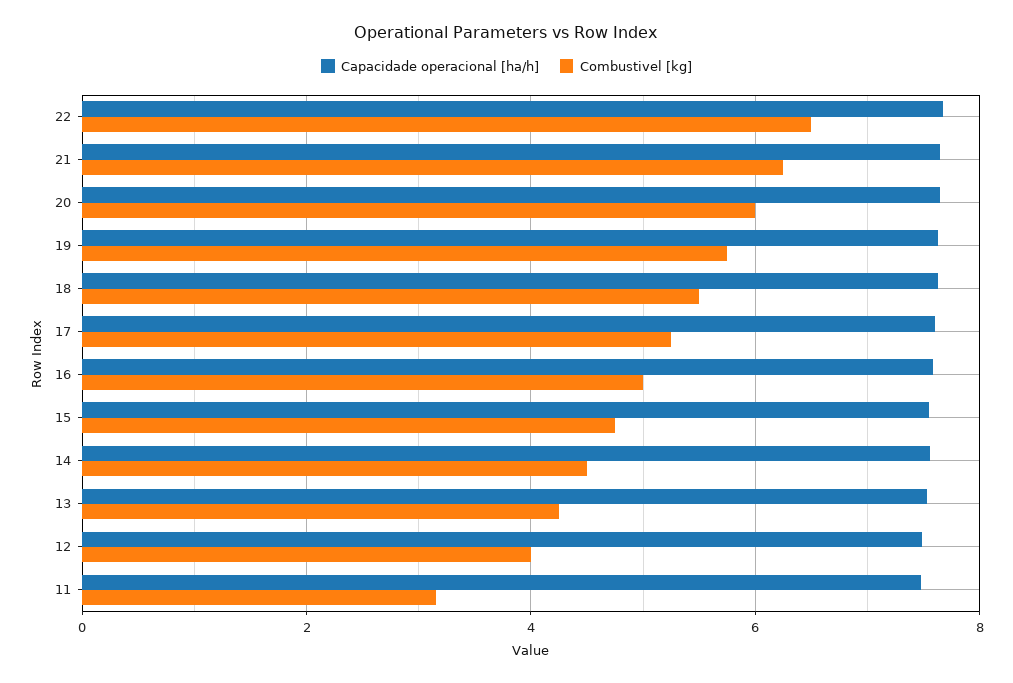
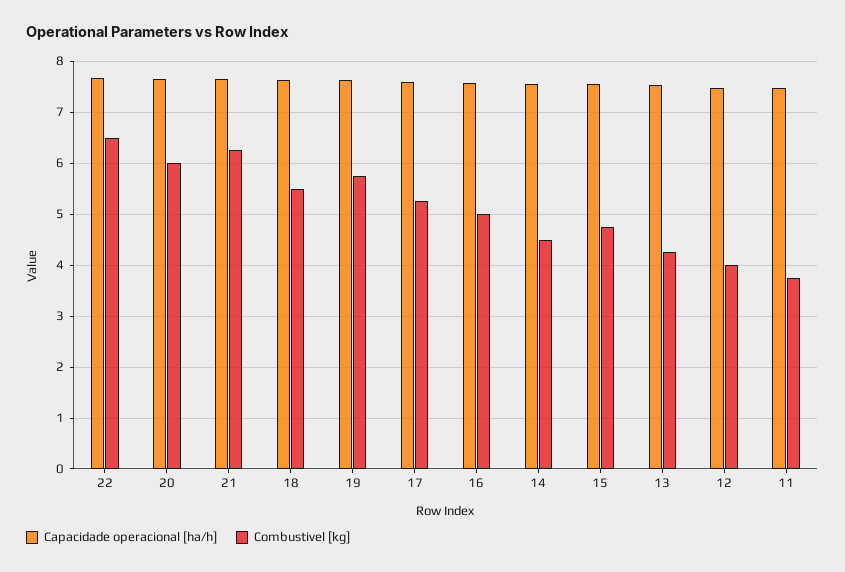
  {
    "Capacidade operacional [ha/h]": {
      "22": 7.6,
      "21": 7.6,
      "20": 7.6,
      "19": 7.6,
      "18": 7.6,
      "17": 7.6,
      "16": 7.6,
      "15": 7.6,
      "14": 7.6,
      "13": 7.6,
      "12": 7.4,
      "11": 7.4
    },
    "Combustivel [kg]": {
      "22": 6.6,
      "21": 6.2,
      "20": 6,
      "19": 5.8,
      "18": 5.6,
      "17": 5.2,
      "16": 5,
      "15": 4.8,
      "14": 4.6,
      "13": 4.2,
      "12": 4,
-     "11": 3.2
+     "11": 3.8
    }
  }

